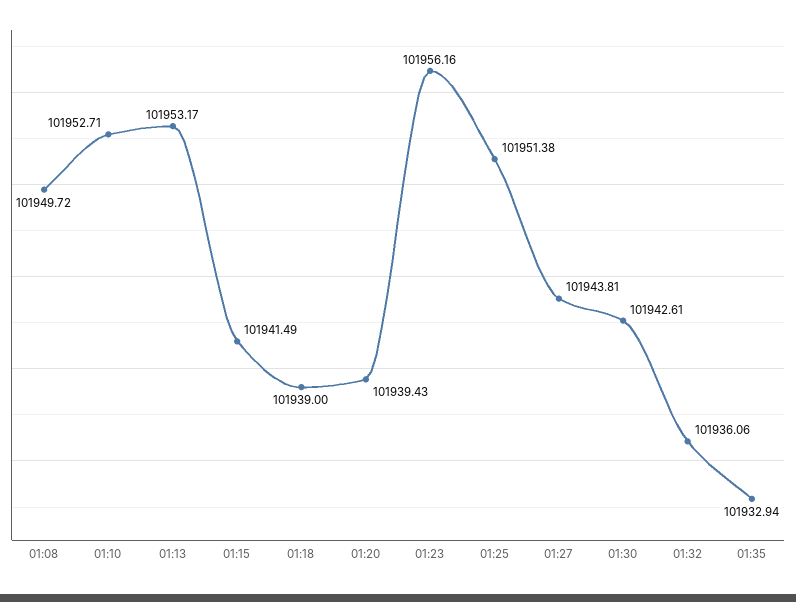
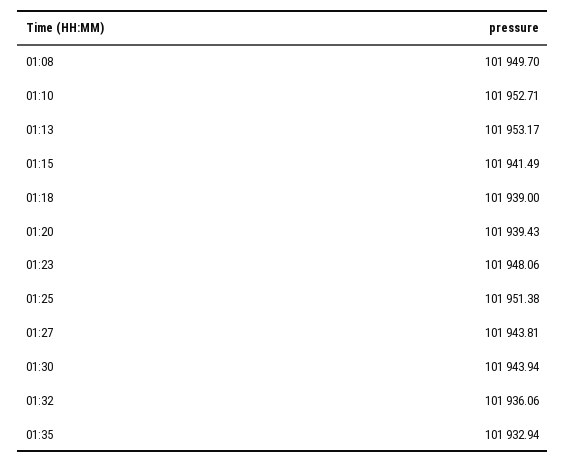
  {
-   "01:08": 101949.72,
+   "01:08": 101949.7,
    "01:10": 101952.71,
    "01:13": 101953.17,
    "01:15": 101941.49,
    "01:18": 101939,
    "01:20": 101939.43,
-   "01:23": 101956.16,
+   "01:23": 101948.06,
    "01:25": 101951.38,
    "01:27": 101943.81,
-   "01:30": 101942.61,
+   "01:30": 101943.94,
    "01:32": 101936.06,
    "01:35": 101932.94
  }

